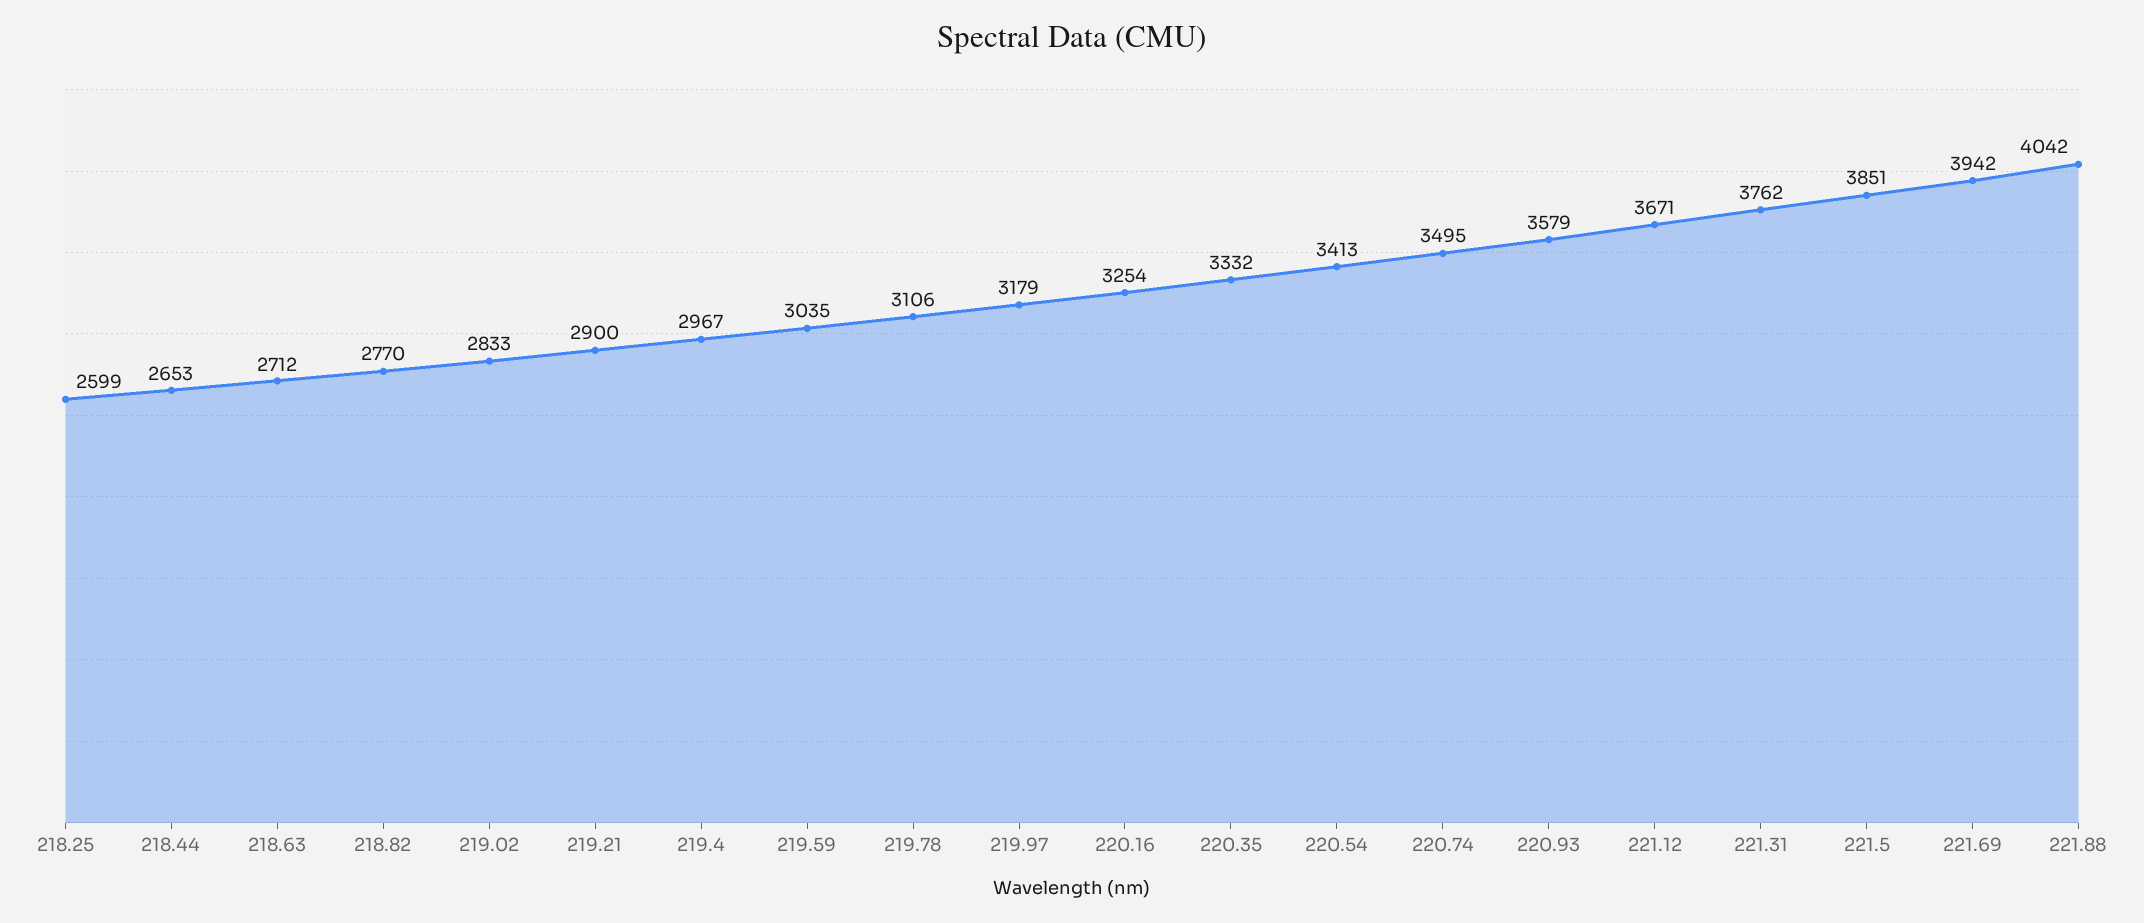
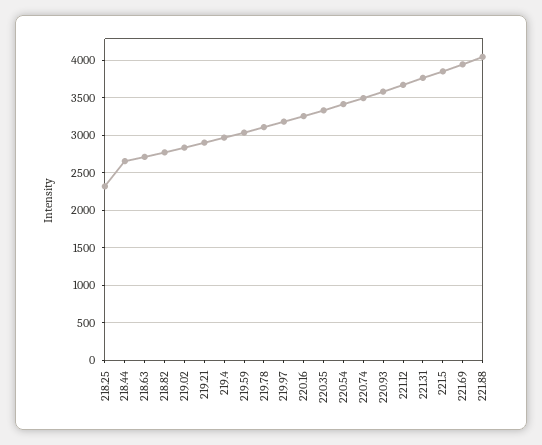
  {
-   "218.25": 2599,
+   "218.25": 2300,
    "218.44": 2653,
    "218.63": 2712,
    "218.82": 2770,
    "219.02": 2833,
    "219.21": 2900,
    "219.4": 2967,
    "219.59": 3035,
    "219.78": 3106,
    "219.97": 3179,
    "220.16": 3254,
    "220.35": 3332,
    "220.54": 3413,
    "220.74": 3495,
    "220.93": 3579,
    "221.12": 3671,
    "221.31": 3762,
    "221.5": 3851,
    "221.69": 3942,
    "221.88": 4042
  }

